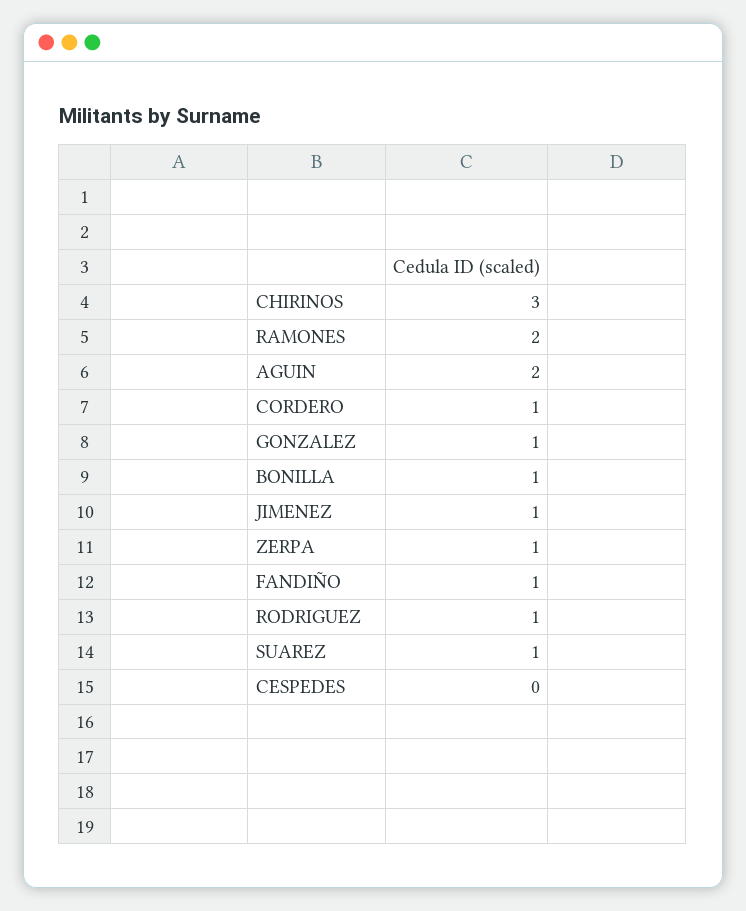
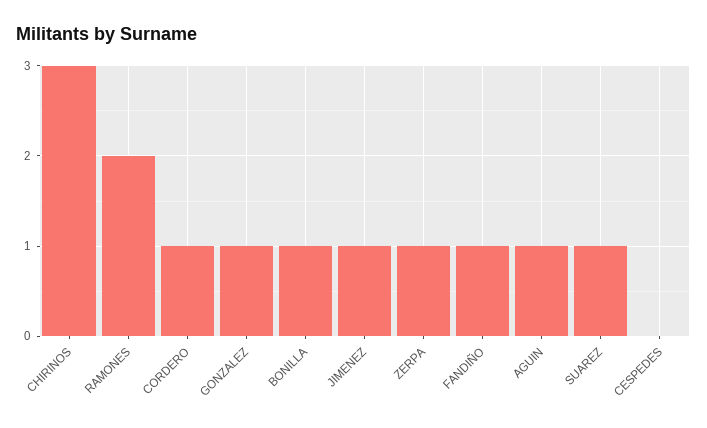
  {
    "CHIRINOS": 3,
    "RAMONES": 2,
-   "AGUIN": 2,
+   "AGUIN": 1,
    "CORDERO": 1,
    "GONZALEZ": 1,
    "BONILLA": 1,
    "JIMENEZ": 1,
    "ZERPA": 1,
    "FANDIÑO": 1,
-   "RODRIGUEZ": 1,
    "SUAREZ": 1,
    "CESPEDES": 0
  }

